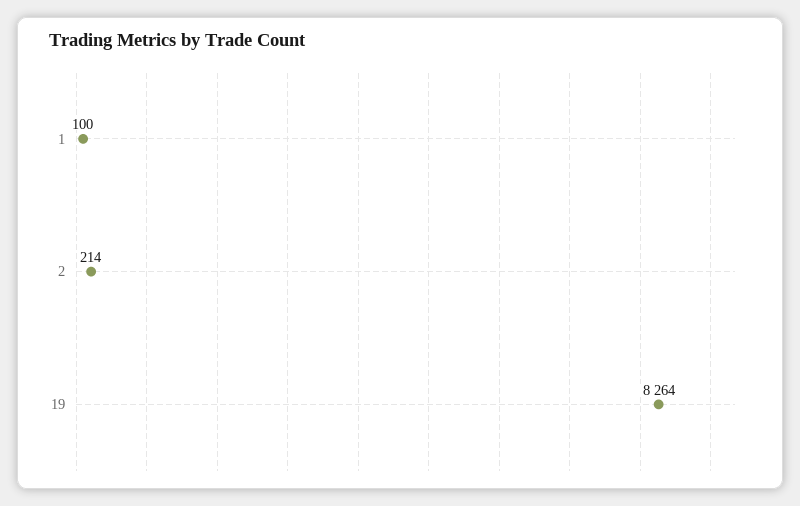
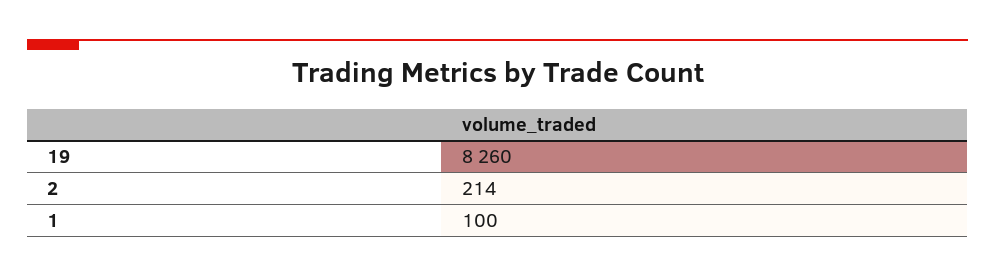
  {
    "1": 100,
    "2": 214,
-   "19": 8264
+   "19": 8260
  }

